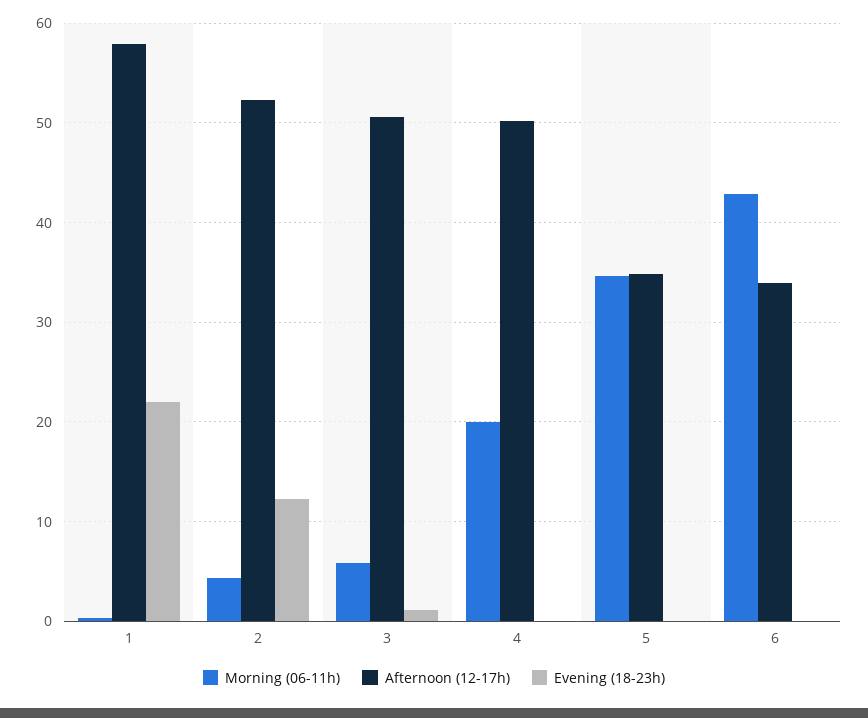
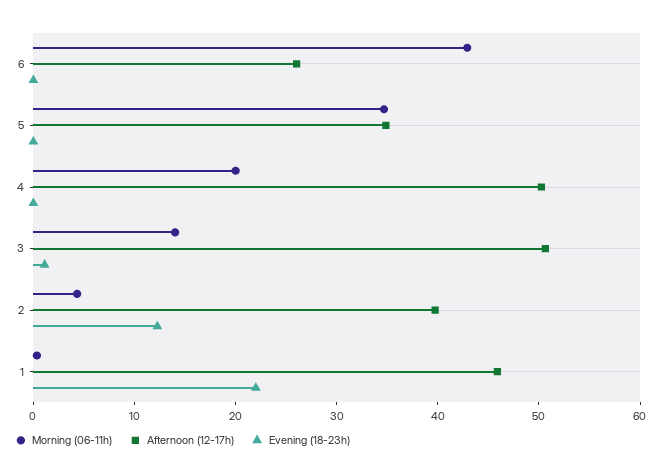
  {
    "Morning (06-11h)": {
      "1": 0,
      "2": 4,
-     "3": 6,
+     "3": 14,
      "4": 20,
      "5": 35,
      "6": 43
    },
    "Afternoon (12-17h)": {
-     "1": 58,
+     "1": 46,
-     "2": 52,
+     "2": 40,
      "3": 51,
      "4": 50,
      "5": 35,
-     "6": 34
+     "6": 26
    },
    "Evening (18-23h)": {
      "1": 22,
      "2": 12,
      "3": 1,
      "4": 0,
      "5": 0,
      "6": 0
    }
  }

